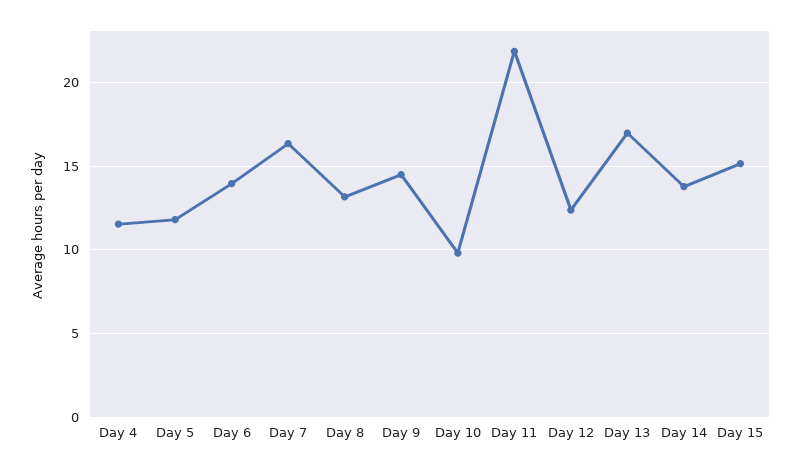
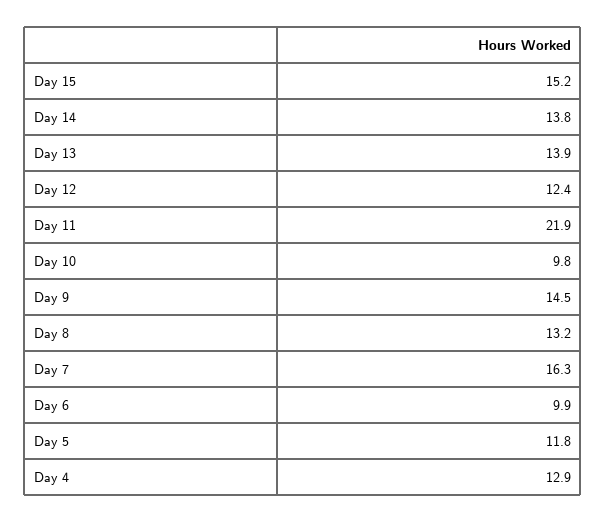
  {
-   "Day 4": 11.5,
+   "Day 4": 12.9,
    "Day 5": 11.8,
-   "Day 6": 14,
+   "Day 6": 9.9,
    "Day 7": 16.3,
    "Day 8": 13.2,
    "Day 9": 14.5,
    "Day 10": 9.8,
    "Day 11": 21.9,
    "Day 12": 12.4,
-   "Day 13": 17,
+   "Day 13": 13.9,
    "Day 14": 13.8,
    "Day 15": 15.2
  }

